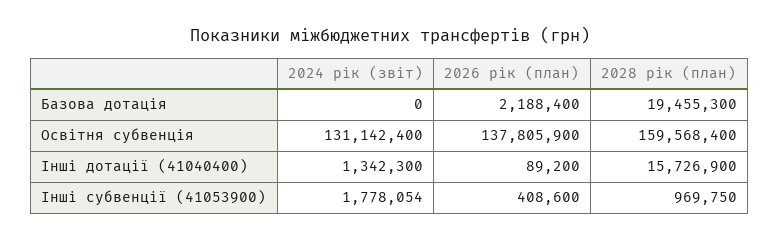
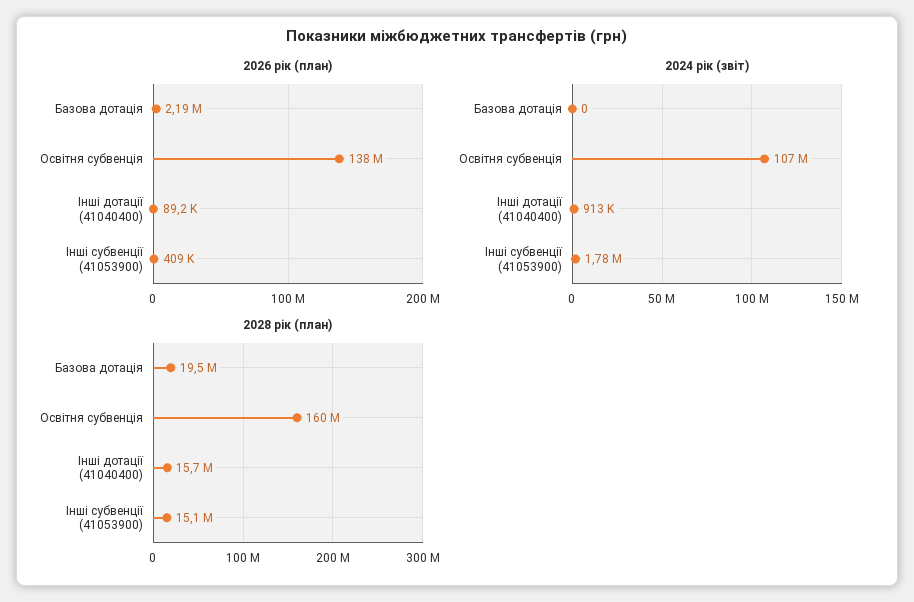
  {
    "2024 рік (звіт)": {
      "Базова дотація": 0,
-     "Освітня субвенція": 131142400,
+     "Освітня субвенція": 107000000,
-     "Інші дотації (41040400)": 1342300,
+     "Інші дотації (41040400)": 913000,
      "Інші субвенції (41053900)": 1778054
    },
    "2026 рік (план)": {
      "Базова дотація": 2188400,
      "Освітня субвенція": 137805900,
      "Інші дотації (41040400)": 89200,
      "Інші субвенції (41053900)": 408600
    },
    "2028 рік (план)": {
      "Базова дотація": 19455300,
      "Освітня субвенція": 159568400,
      "Інші дотації (41040400)": 15726900,
-     "Інші субвенції (41053900)": 969750
+     "Інші субвенції (41053900)": 15100000
    }
  }

